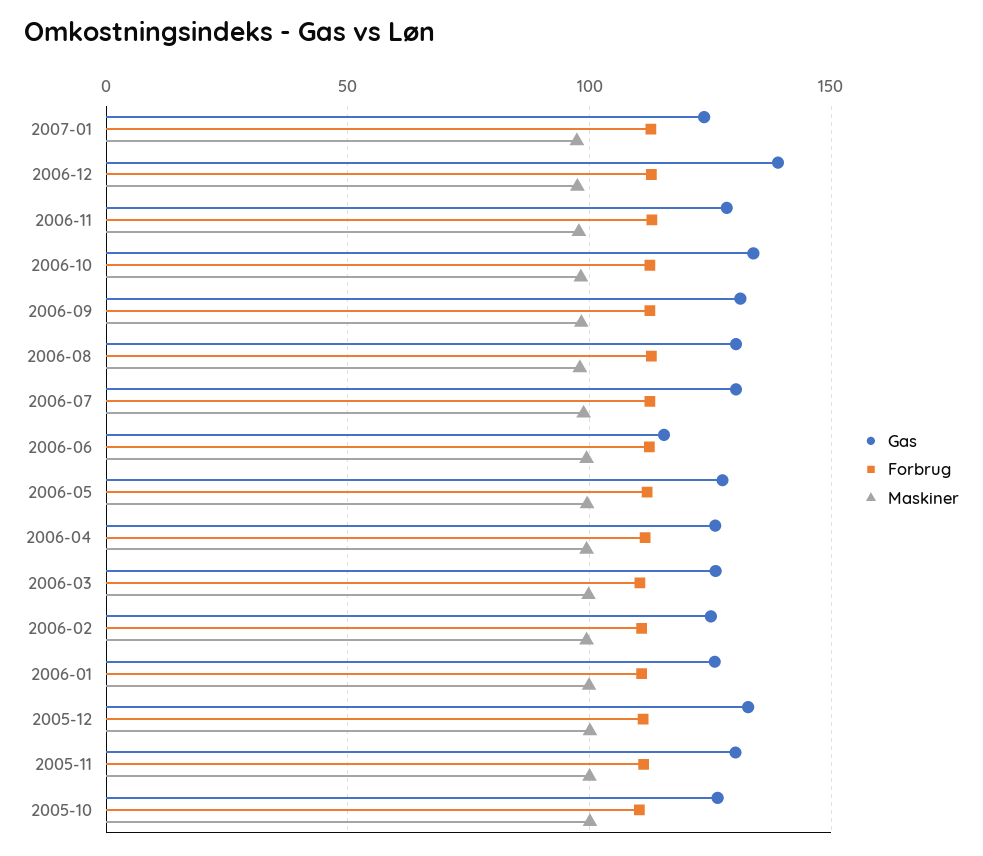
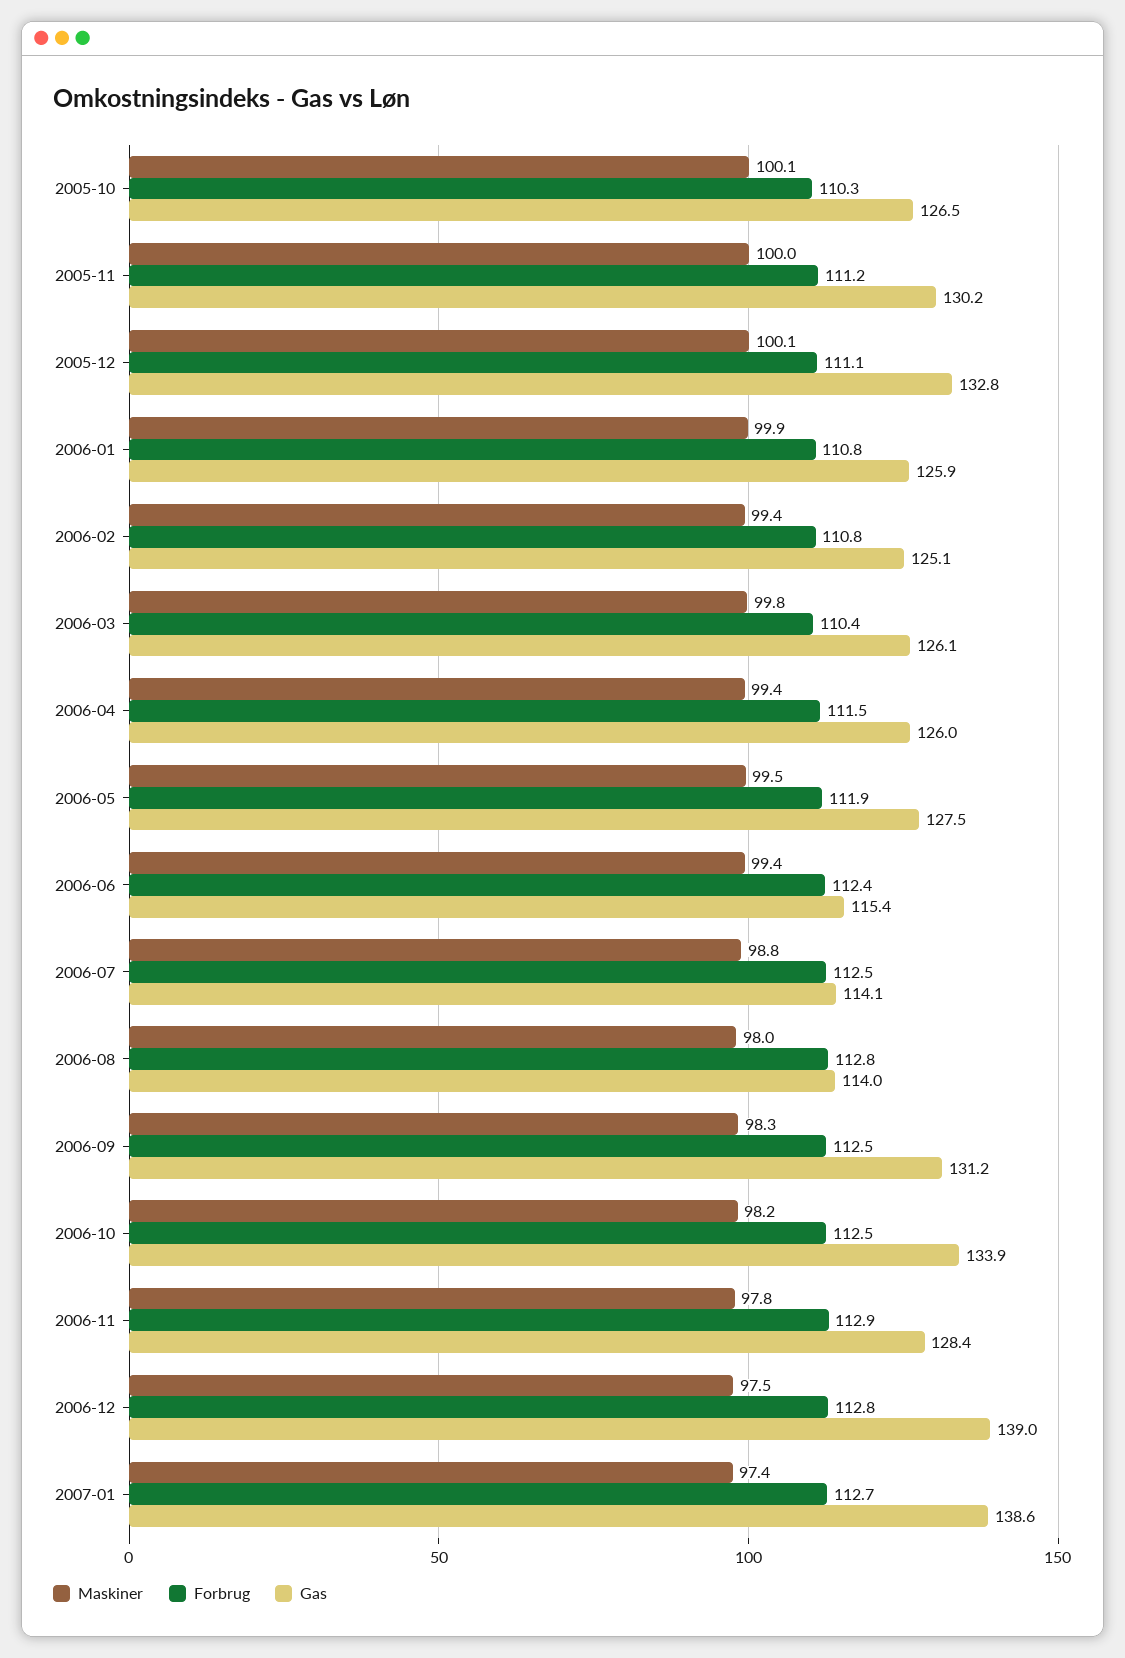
  {
    "Gas": {
-     "2007-01": 125,
+     "2007-01": 138.6,
      "2006-12": 139,
      "2006-11": 128.4,
      "2006-10": 133.9,
      "2006-09": 131.2,
-     "2006-08": 130,
+     "2006-08": 114,
-     "2006-07": 130,
+     "2006-07": 114.1,
      "2006-06": 115.4,
      "2006-05": 127.5,
      "2006-04": 126,
      "2006-03": 126.1,
      "2006-02": 125.1,
      "2006-01": 125.9,
      "2005-12": 132.8,
      "2005-11": 130.2,
      "2005-10": 126.5
    },
    "Forbrug": {
      "2007-01": 112.7,
      "2006-12": 112.8,
      "2006-11": 112.9,
      "2006-10": 112.5,
      "2006-09": 112.5,
      "2006-08": 112.8,
      "2006-07": 112.5,
      "2006-06": 112.4,
      "2006-05": 111.9,
      "2006-04": 111.5,
      "2006-03": 110.4,
      "2006-02": 110.8,
      "2006-01": 110.8,
      "2005-12": 111.1,
      "2005-11": 111.2,
      "2005-10": 110.3
    },
    "Maskiner": {
      "2007-01": 97.4,
      "2006-12": 97.5,
      "2006-11": 97.8,
      "2006-10": 98.2,
      "2006-09": 98.3,
      "2006-08": 98,
      "2006-07": 98.8,
      "2006-06": 99.4,
      "2006-05": 99.5,
      "2006-04": 99.4,
      "2006-03": 99.8,
      "2006-02": 99.4,
      "2006-01": 99.9,
      "2005-12": 100.1,
      "2005-11": 100,
      "2005-10": 100.1
    }
  }

